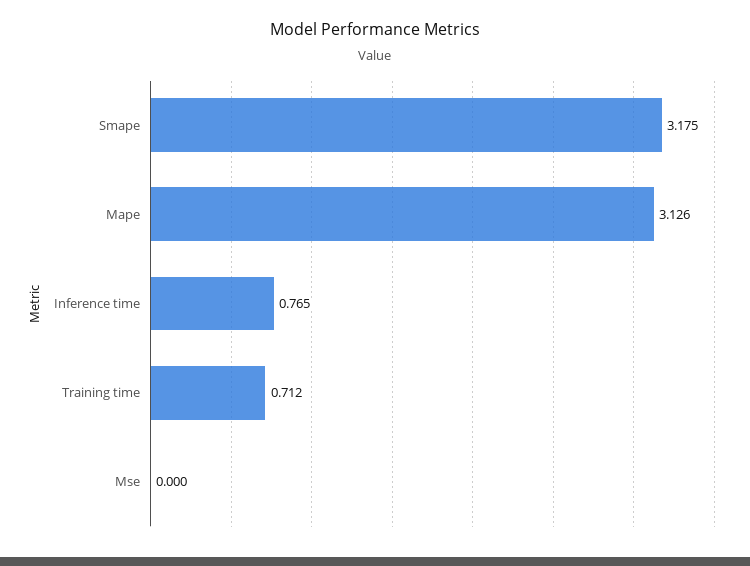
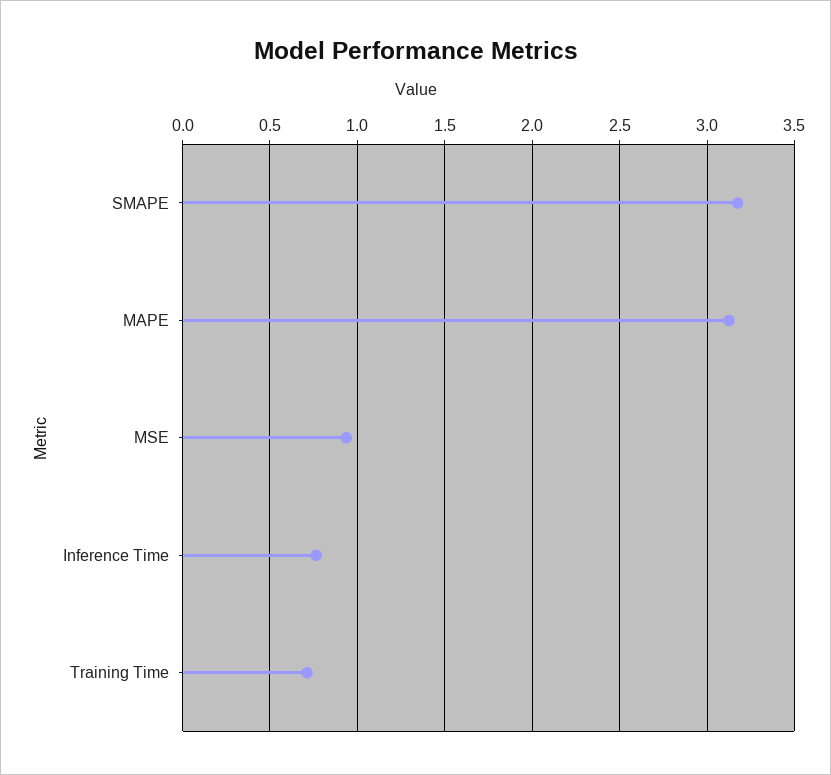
  {
    "Smape": 3.175,
    "Mape": 3.126,
    "Inference time": 0.765,
    "Training time": 0.712,
-   "Mse": 0
+   "Mse": 0.95
  }

